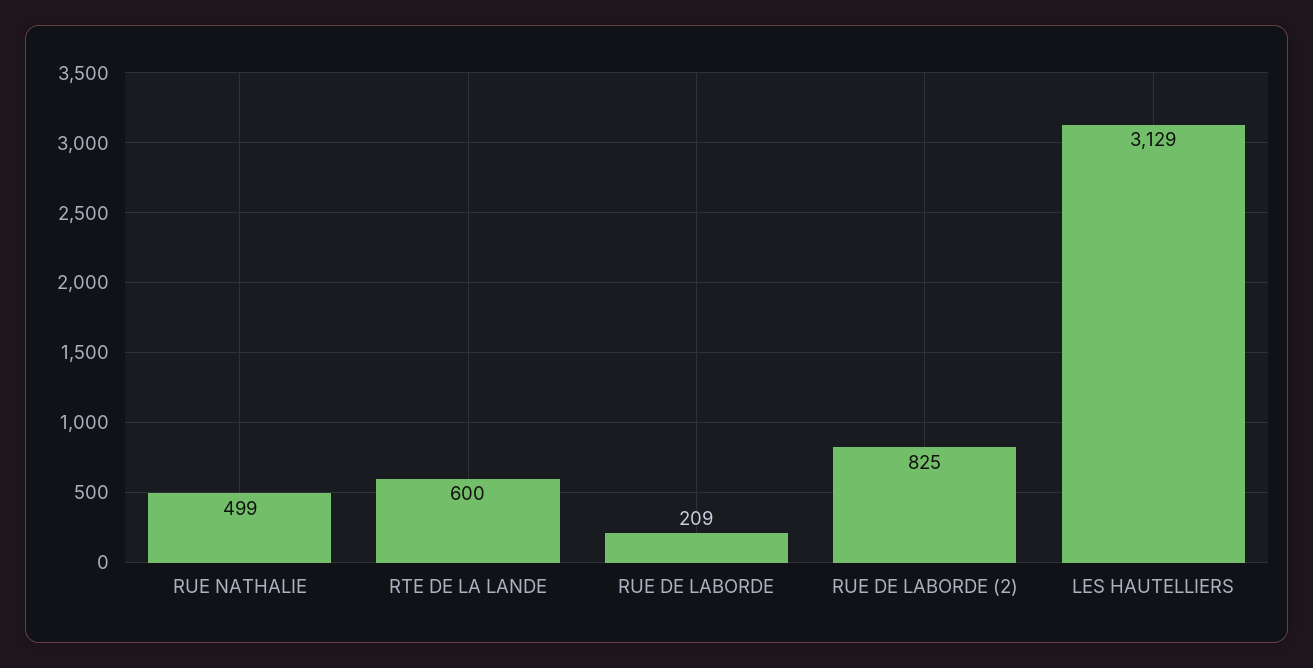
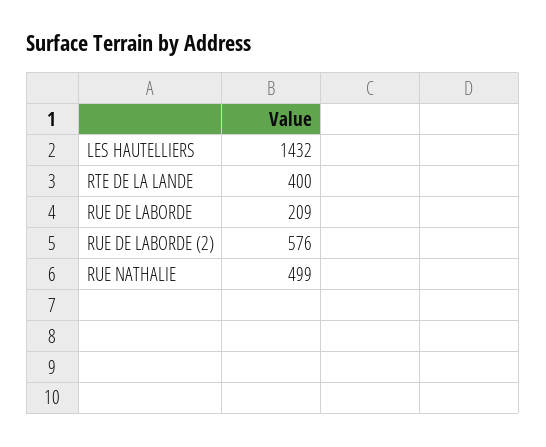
  {
    "RUE NATHALIE": 499,
-   "RTE DE LA LANDE": 600,
+   "RTE DE LA LANDE": 400,
    "RUE DE LABORDE": 209,
-   "RUE DE LABORDE (2)": 825,
+   "RUE DE LABORDE (2)": 576,
-   "LES HAUTELLIERS": 3129
+   "LES HAUTELLIERS": 1432
  }

